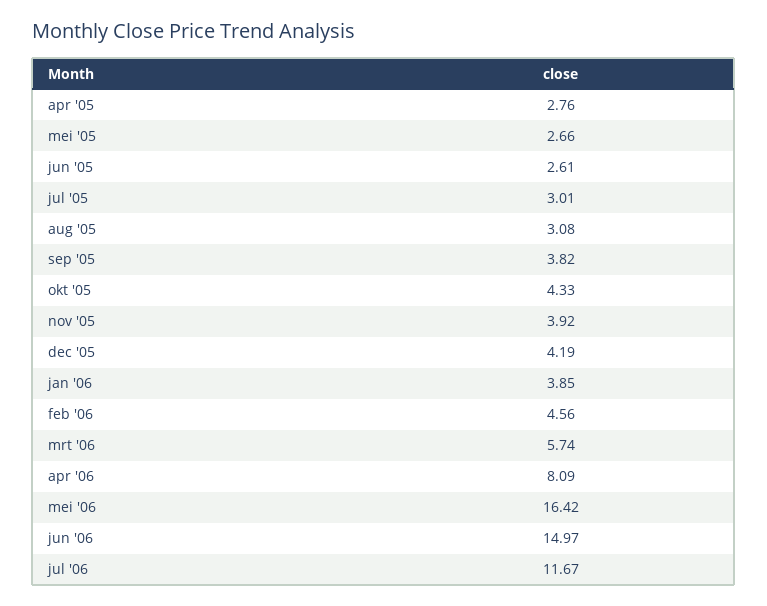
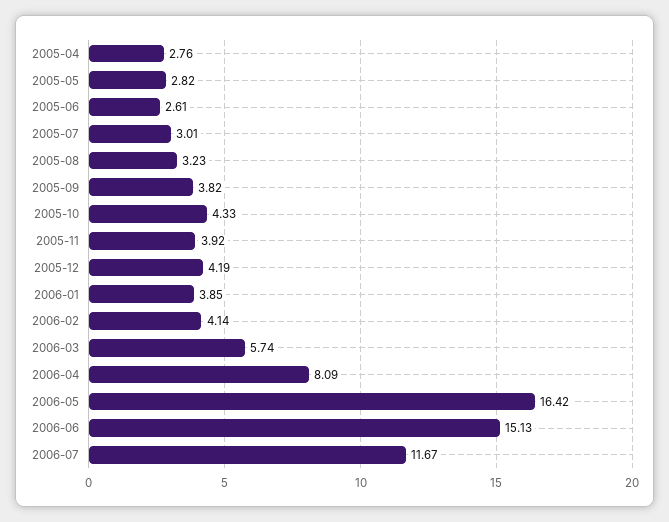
  {
    "apr '05": 2.76,
-   "mei '05": 2.66,
+   "mei '05": 2.82,
    "jun '05": 2.61,
    "jul '05": 3.01,
-   "aug '05": 3.08,
+   "aug '05": 3.23,
    "sep '05": 3.82,
    "okt '05": 4.33,
    "nov '05": 3.92,
    "dec '05": 4.19,
    "jan '06": 3.85,
-   "feb '06": 4.56,
+   "feb '06": 4.14,
    "mrt '06": 5.74,
    "apr '06": 8.09,
    "mei '06": 16.42,
-   "jun '06": 14.97,
+   "jun '06": 15.13,
    "jul '06": 11.67
  }

